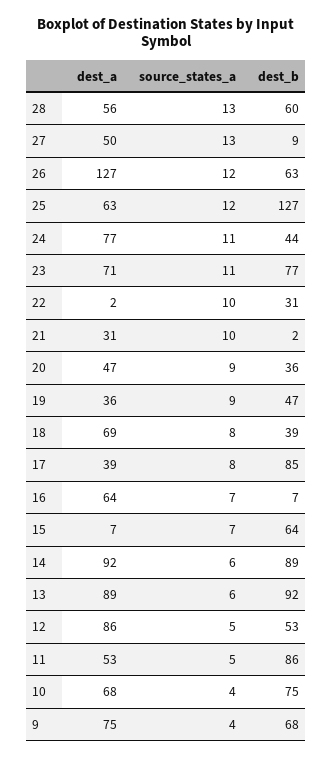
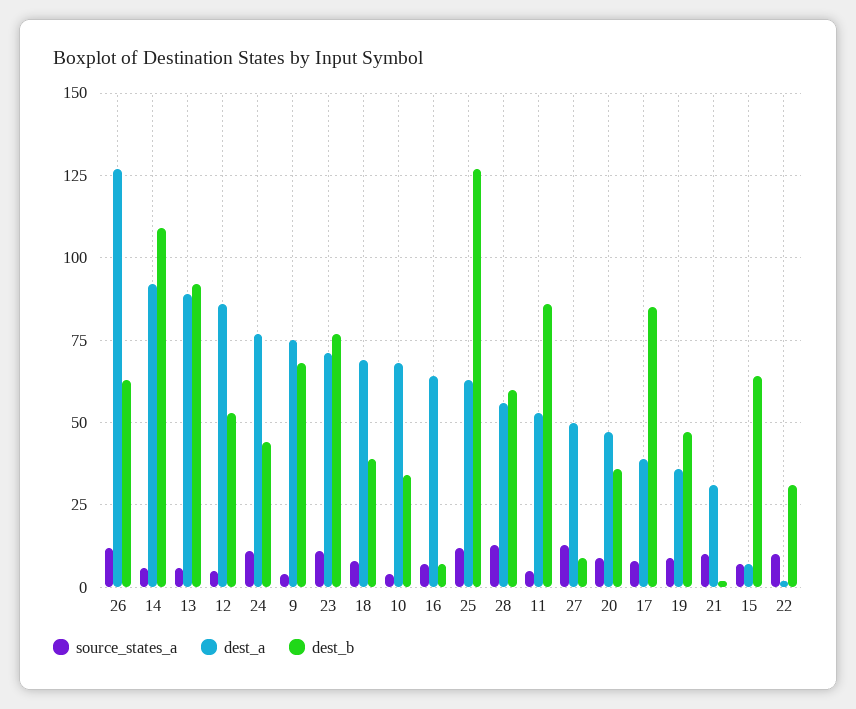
  {
    "dest_a": {
      "28": 56,
      "27": 50,
      "26": 127,
      "25": 63,
      "24": 77,
      "23": 71,
      "22": 2,
      "21": 31,
      "20": 47,
      "19": 36,
      "18": 69,
      "17": 39,
      "16": 64,
      "15": 7,
      "14": 92,
      "13": 89,
      "12": 86,
      "11": 53,
      "10": 68,
      "9": 75
    },
    "source_states_a": {
      "28": 13,
      "27": 13,
      "26": 12,
      "25": 12,
      "24": 11,
      "23": 11,
      "22": 10,
      "21": 10,
      "20": 9,
      "19": 9,
      "18": 8,
      "17": 8,
      "16": 7,
      "15": 7,
      "14": 6,
      "13": 6,
      "12": 5,
      "11": 5,
      "10": 4,
      "9": 4
    },
    "dest_b": {
      "28": 60,
      "27": 9,
      "26": 63,
      "25": 127,
      "24": 44,
      "23": 77,
      "22": 31,
      "21": 2,
      "20": 36,
      "19": 47,
      "18": 39,
      "17": 85,
      "16": 7,
      "15": 64,
-     "14": 89,
+     "14": 110,
      "13": 92,
      "12": 53,
      "11": 86,
-     "10": 75,
+     "10": 35,
      "9": 68
    }
  }

